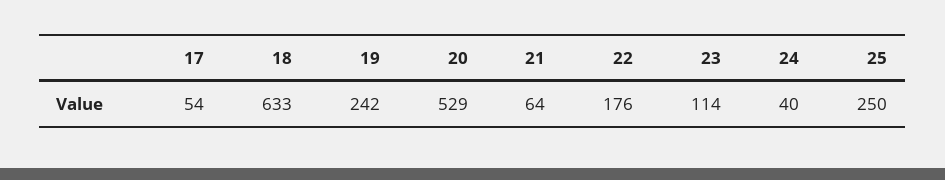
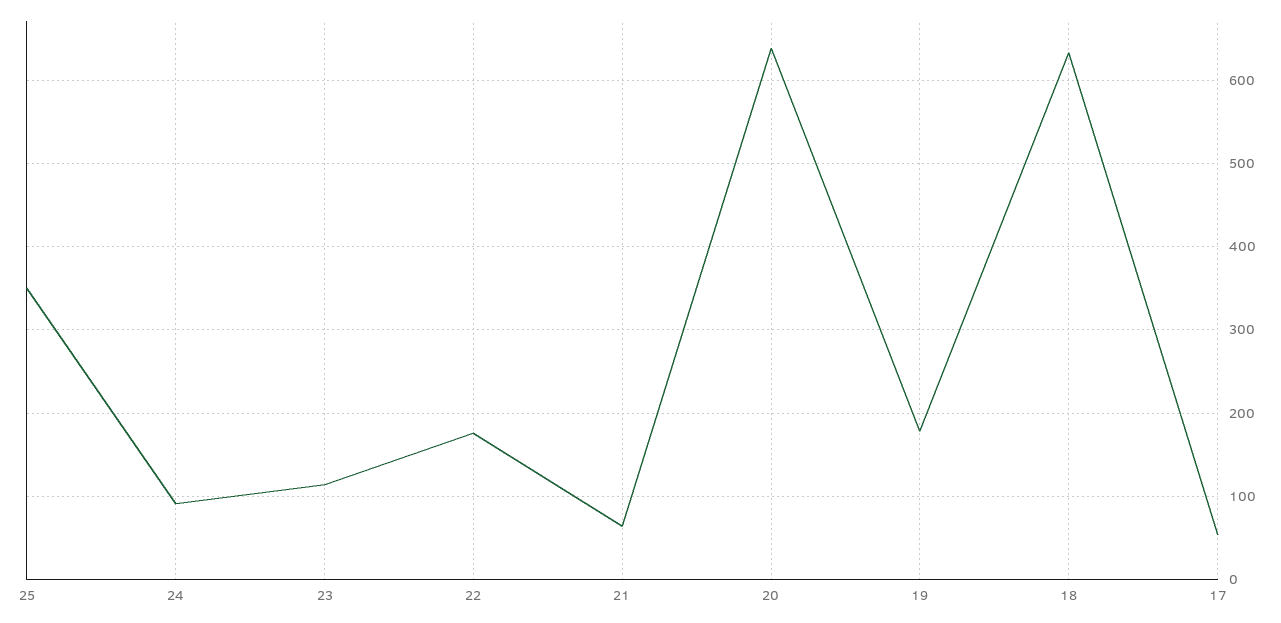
  {
    "17": 54,
    "18": 633,
-   "19": 242,
+   "19": 180,
-   "20": 529,
+   "20": 640,
    "21": 64,
    "22": 176,
    "23": 114,
-   "24": 40,
+   "24": 90,
-   "25": 250
+   "25": 350
  }

